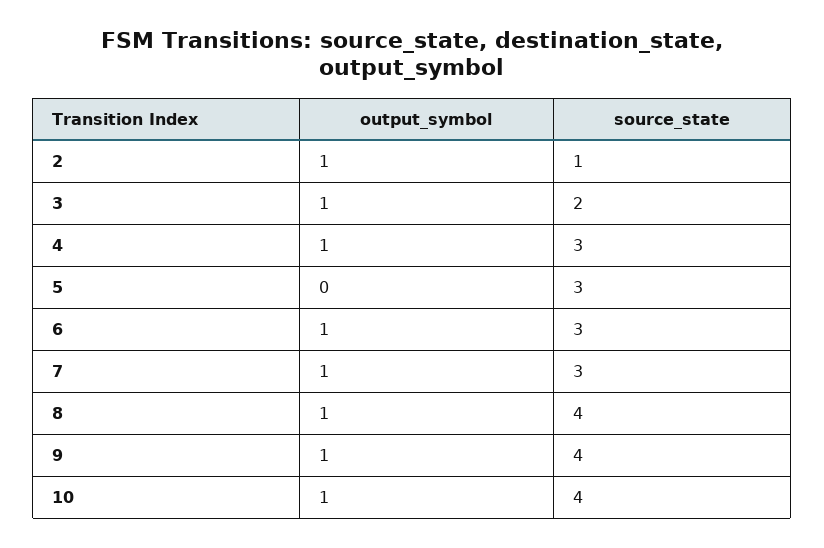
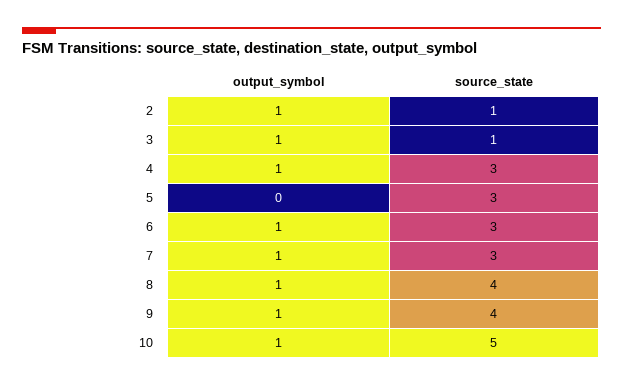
  {
    "output_symbol": {
      "2": 1,
      "3": 1,
      "4": 1,
      "5": 0,
      "6": 1,
      "7": 1,
      "8": 1,
      "9": 1,
      "10": 1
    },
    "source_state": {
      "2": 1,
-     "3": 2,
+     "3": 1,
      "4": 3,
      "5": 3,
      "6": 3,
      "7": 3,
      "8": 4,
      "9": 4,
-     "10": 4
+     "10": 5
    }
  }

